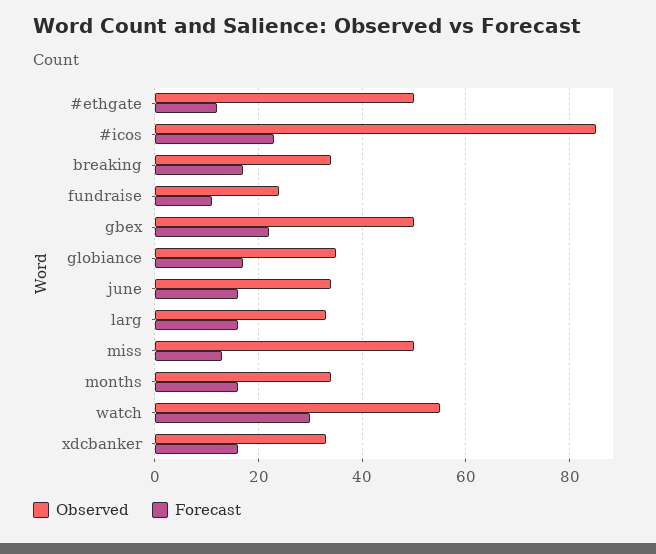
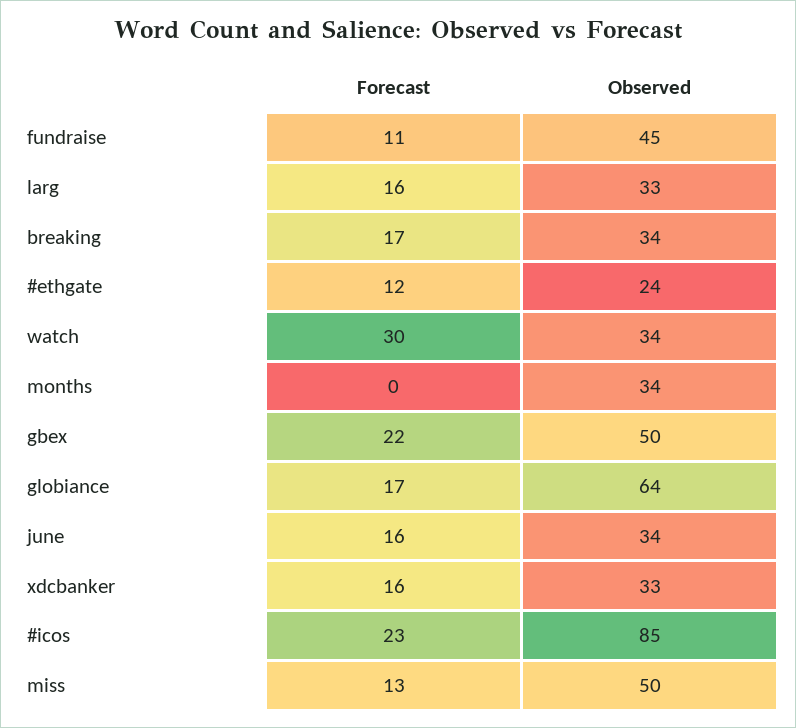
  {
    "Observed": {
-     "#ethgate": 50,
+     "#ethgate": 24,
      "#icos": 85,
      "breaking": 34,
-     "fundraise": 25,
+     "fundraise": 45,
      "gbex": 50,
-     "globiance": 35,
+     "globiance": 64,
      "june": 34,
      "larg": 33,
      "miss": 50,
      "months": 34,
-     "watch": 55,
+     "watch": 34,
      "xdcbanker": 33
    },
    "Forecast": {
      "#ethgate": 12,
      "#icos": 23,
      "breaking": 17,
      "fundraise": 11,
      "gbex": 22,
      "globiance": 17,
      "june": 16,
      "larg": 16,
      "miss": 13,
-     "months": 15,
+     "months": 0,
      "watch": 30,
      "xdcbanker": 16
    }
  }

